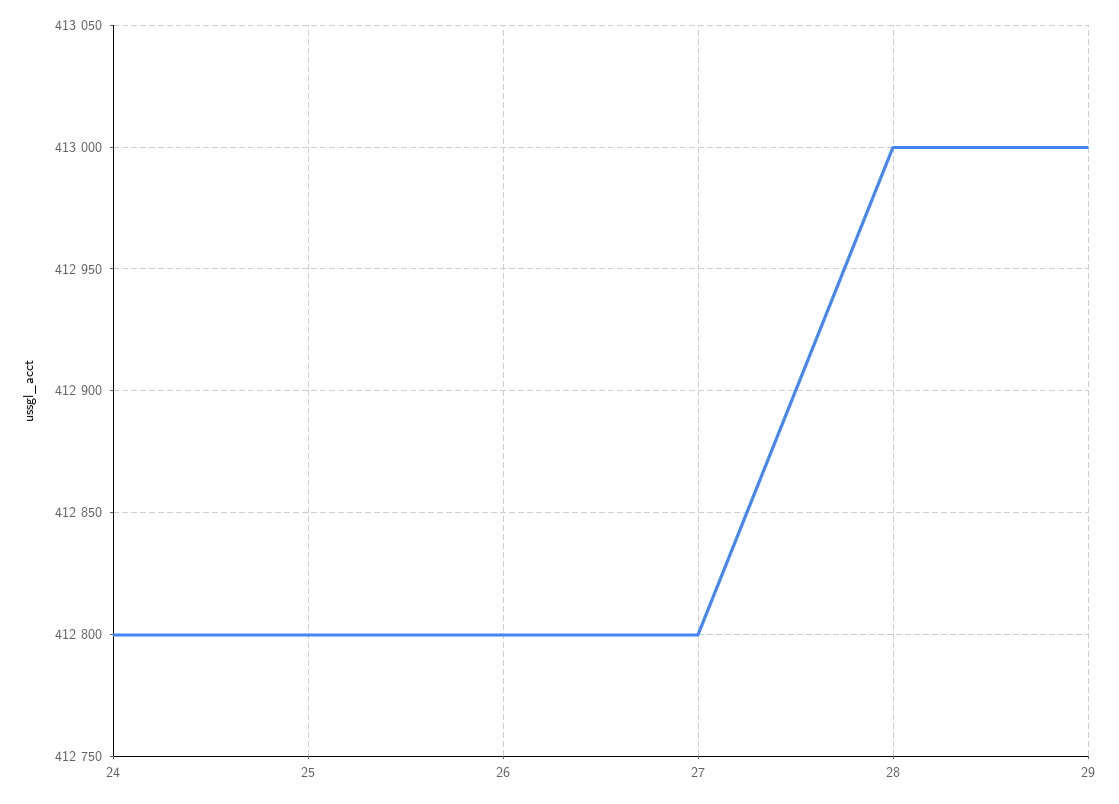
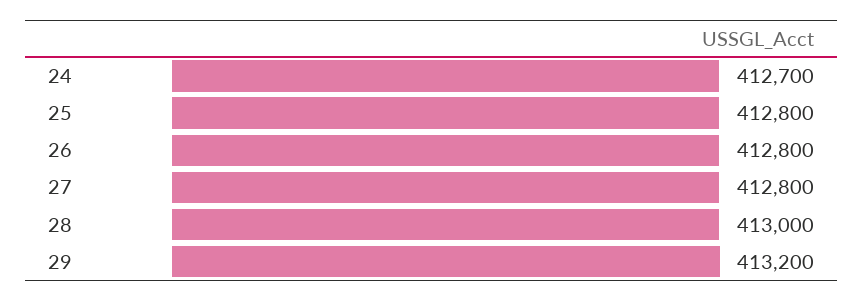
  {
-   "24": 412800,
+   "24": 412700,
    "25": 412800,
    "26": 412800,
    "27": 412800,
    "28": 413000,
-   "29": 413000
+   "29": 413200
  }

